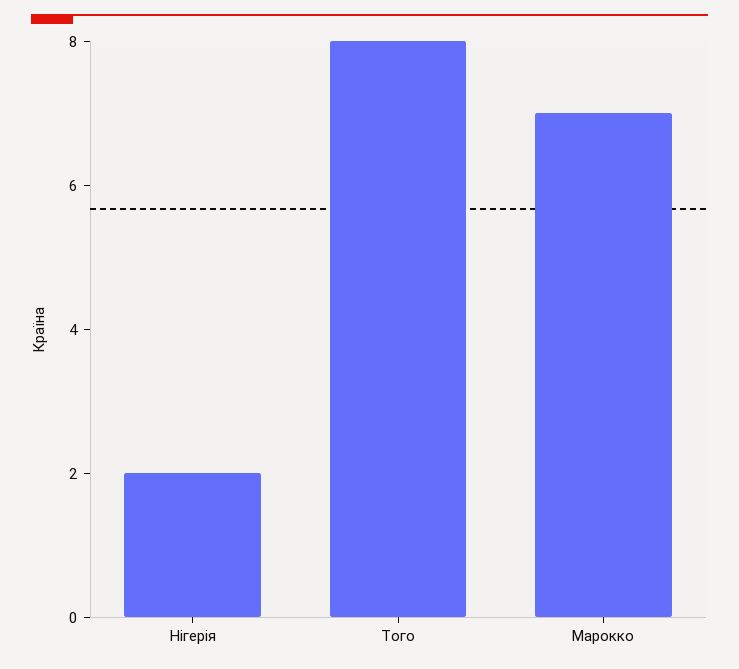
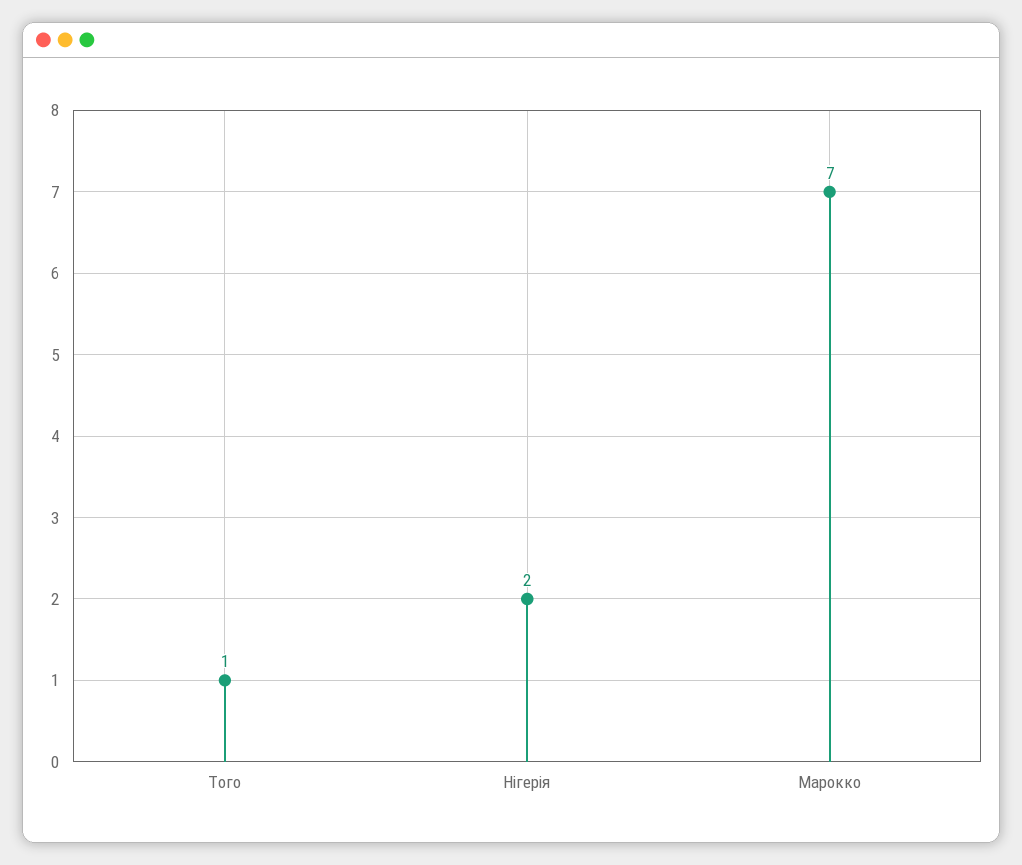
  {
    "Нігерія": 2,
-   "Того": 8,
+   "Того": 1,
    "Марокко": 7
  }

